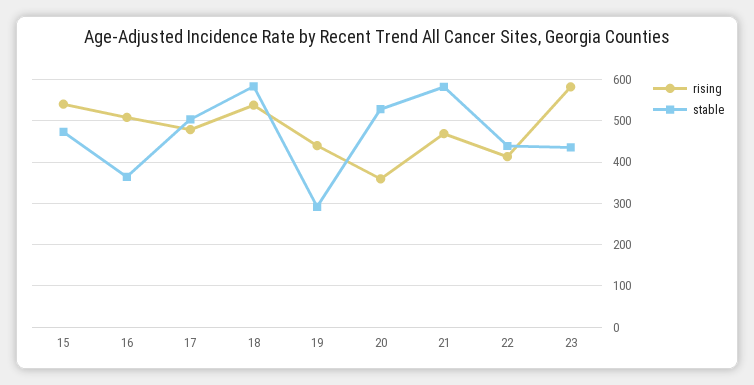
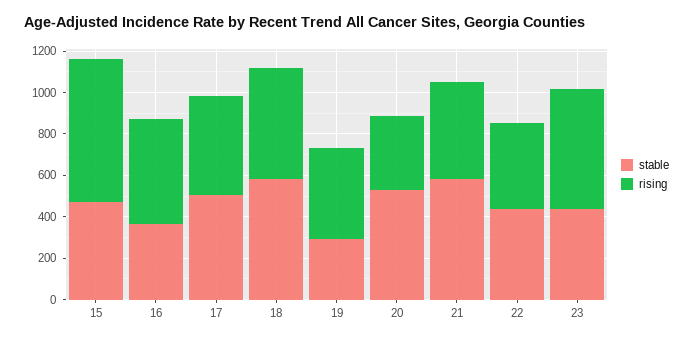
  {
    "rising": {
-     "15": 540,
+     "15": 700,
      "16": 500,
      "17": 480,
      "18": 540,
      "19": 440,
      "20": 360,
      "21": 460,
      "22": 420,
      "23": 580
    },
    "stable": {
      "15": 480,
      "16": 360,
      "17": 500,
      "18": 580,
      "19": 300,
      "20": 520,
      "21": 580,
      "22": 440,
      "23": 440
    }
  }

